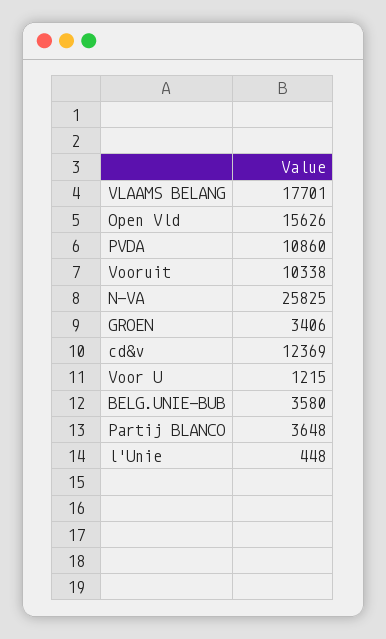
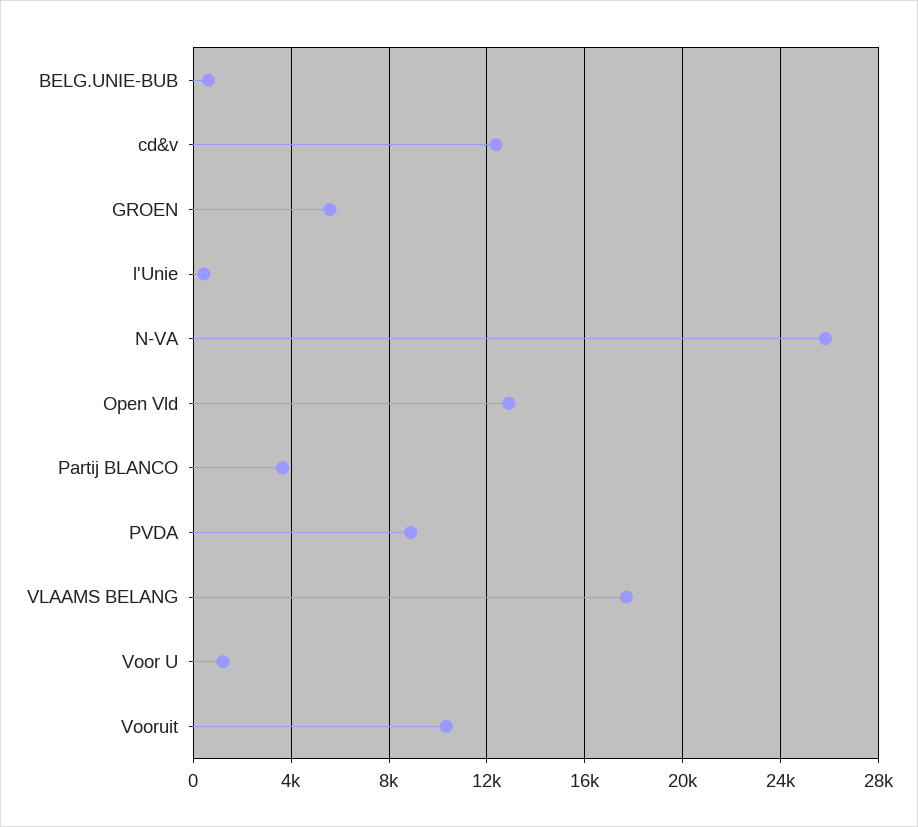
  {
    "VLAAMS BELANG": 17701,
-   "Open Vld": 15626,
+   "Open Vld": 13000,
-   "PVDA": 10860,
+   "PVDA": 9000,
    "Vooruit": 10338,
    "N-VA": 25825,
-   "GROEN": 3406,
+   "GROEN": 5500,
    "cd&v": 12369,
    "Voor U": 1215,
-   "BELG.UNIE-BUB": 3580,
+   "BELG.UNIE-BUB": 500,
    "Partij BLANCO": 3648,
    "l'Unie": 448
  }

